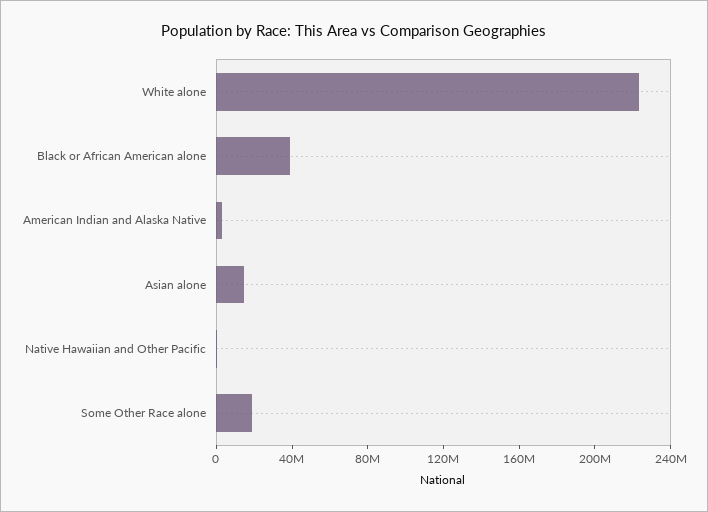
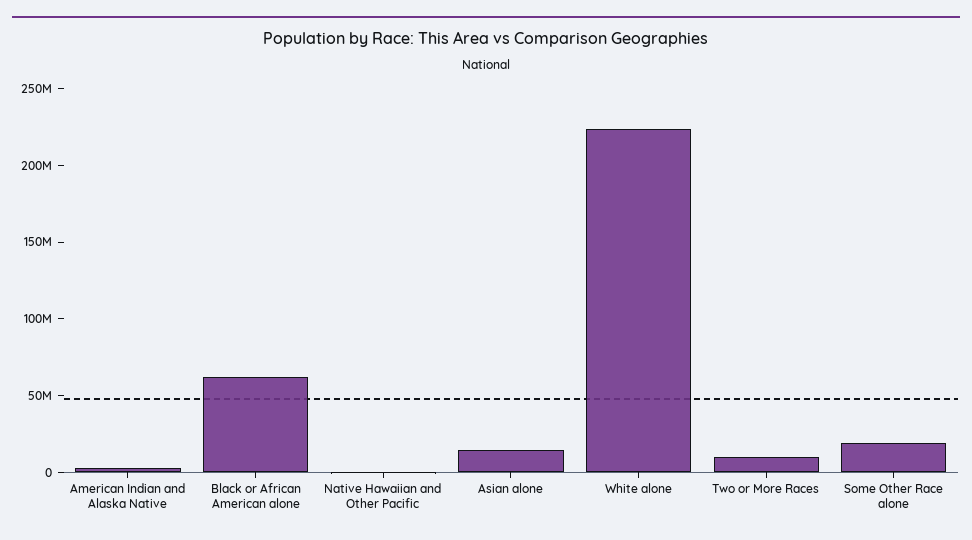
  {
    "White alone": 220000000,
-   "Black or African American alone": 40000000,
+   "Black or African American alone": 60000000,
    "American Indian and Alaska Native": 0,
    "Asian alone": 10000000,
    "Native Hawaiian and Other Pacific": 0,
-   "Some Other Race alone": 20000000
+   "Some Other Race alone": 20000000,
+   "Two or More Races": 10000000
  }

